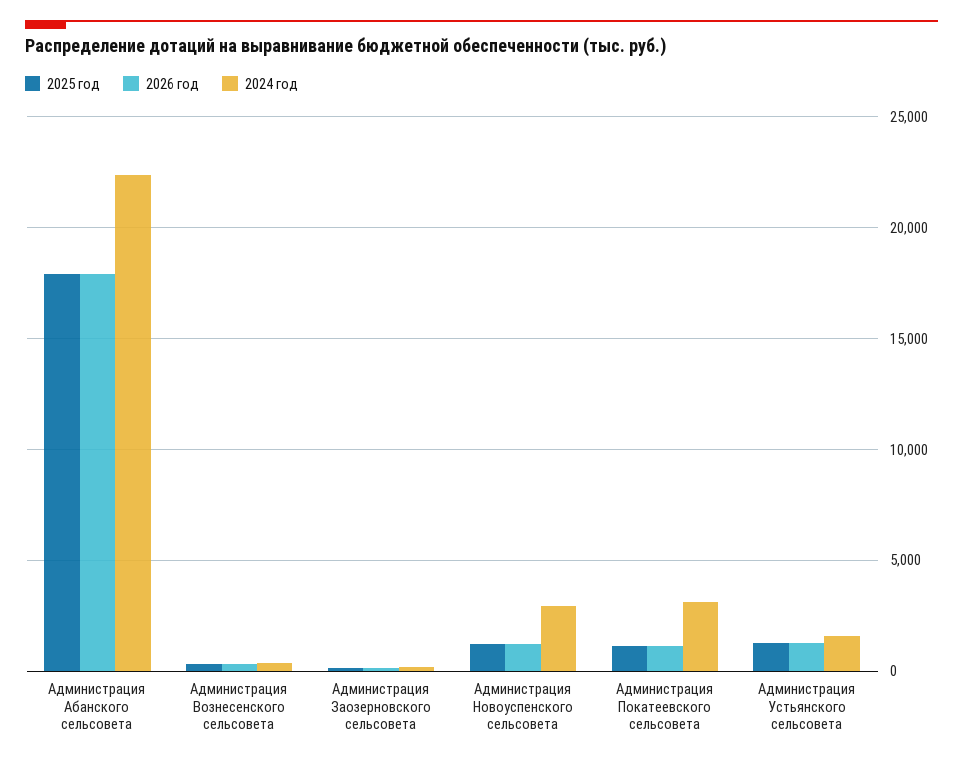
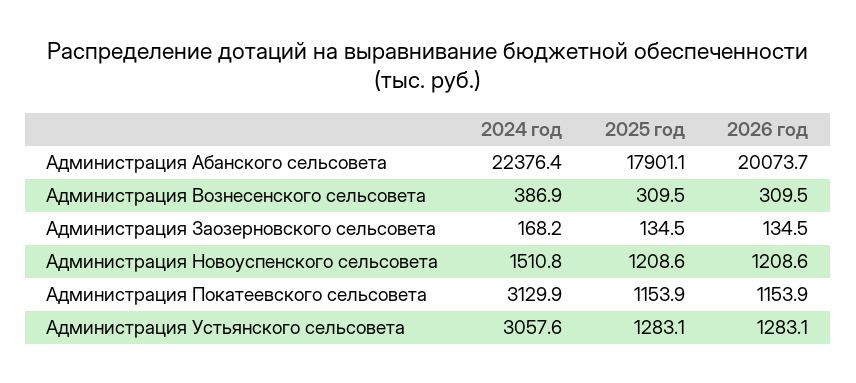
  {
    "2025 год": {
      "Администрация Абанского сельсовета": 17901.1,
      "Администрация Вознесенского сельсовета": 309.5,
      "Администрация Заозерновского сельсовета": 134.5,
      "Администрация Новоуспенского сельсовета": 1208.6,
      "Администрация Покатеевского сельсовета": 1153.9,
      "Администрация Устьянского сельсовета": 1283.1
    },
    "2026 год": {
-     "Администрация Абанского сельсовета": 18000,
+     "Администрация Абанского сельсовета": 20073.7,
      "Администрация Вознесенского сельсовета": 309.5,
      "Администрация Заозерновского сельсовета": 134.5,
      "Администрация Новоуспенского сельсовета": 1208.6,
      "Администрация Покатеевского сельсовета": 1153.9,
      "Администрация Устьянского сельсовета": 1283.1
    },
    "2024 год": {
      "Администрация Абанского сельсовета": 22376.4,
      "Администрация Вознесенского сельсовета": 386.9,
      "Администрация Заозерновского сельсовета": 168.2,
-     "Администрация Новоуспенского сельсовета": 3000,
+     "Администрация Новоуспенского сельсовета": 1510.8,
      "Администрация Покатеевского сельсовета": 3129.9,
-     "Администрация Устьянского сельсовета": 1500
+     "Администрация Устьянского сельсовета": 3057.6
    }
  }

